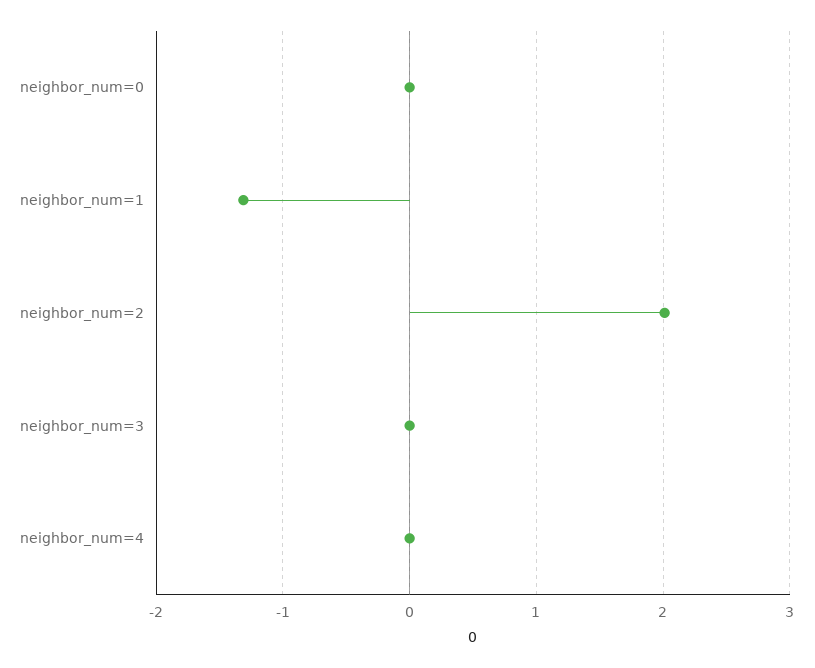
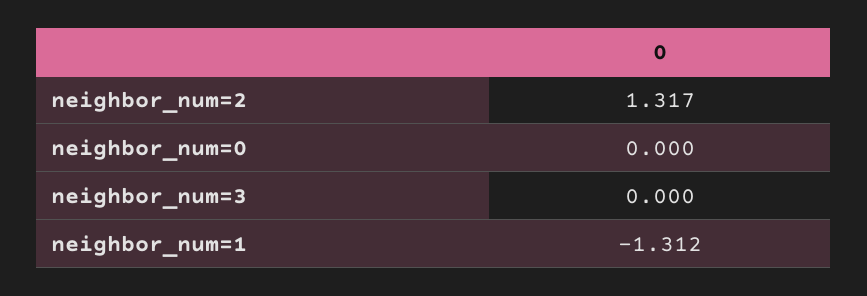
  {
    "neighbor_num=0": 0,
    "neighbor_num=1": -1.312,
-   "neighbor_num=2": 2,
+   "neighbor_num=2": 1.317,
-   "neighbor_num=3": 0,
+   "neighbor_num=3": 0
-   "neighbor_num=4": 0
  }

